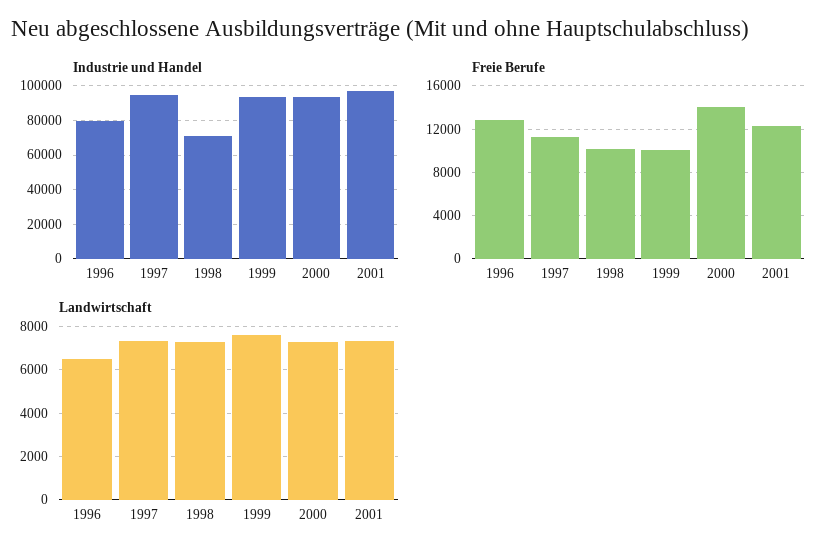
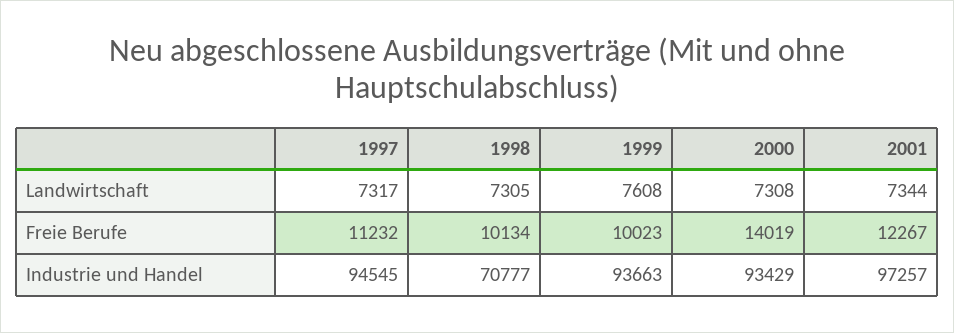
  {
    "Industrie und Handel": {
-     "1996": 80000,
      "1997": 94545,
      "1998": 70777,
      "1999": 93663,
      "2000": 93429,
      "2001": 97257
    },
    "Freie Berufe": {
-     "1996": 13000,
      "1997": 11232,
      "1998": 10134,
      "1999": 10023,
      "2000": 14019,
      "2001": 12267
    },
    "Landwirtschaft": {
-     "1996": 6500,
      "1997": 7317,
      "1998": 7305,
      "1999": 7608,
      "2000": 7308,
      "2001": 7344
    }
  }

